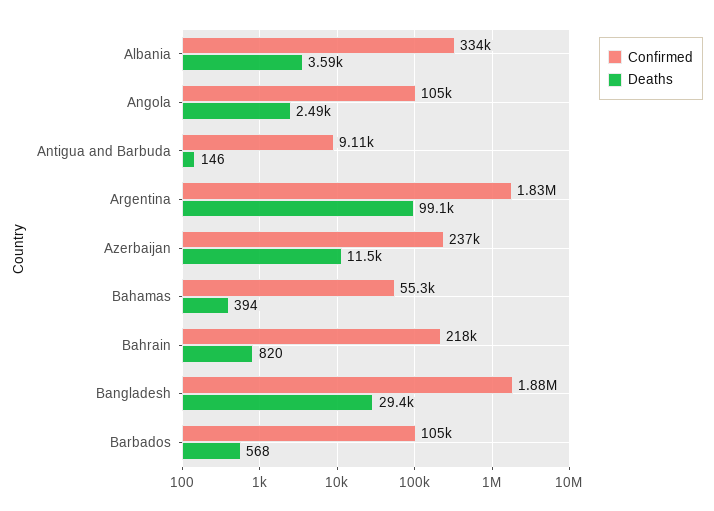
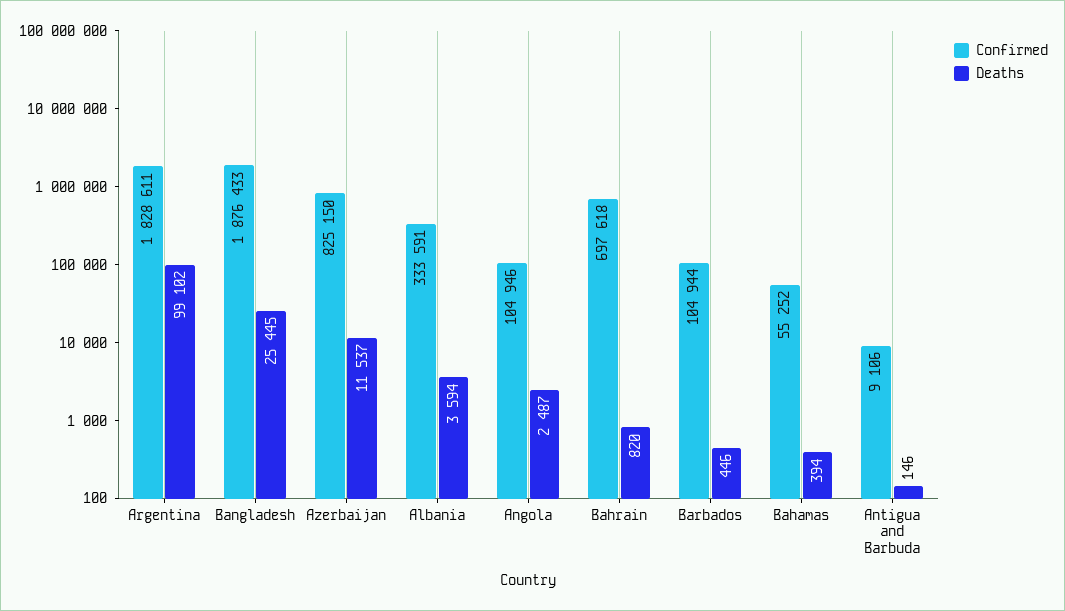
  {
    "Confirmed": {
      "Albania": 333591,
      "Angola": 104946,
      "Antigua and Barbuda": 9106,
      "Argentina": 1828611,
-     "Azerbaijan": 237000,
+     "Azerbaijan": 825150,
      "Bahamas": 55252,
-     "Bahrain": 218000,
+     "Bahrain": 697618,
      "Bangladesh": 1876433,
      "Barbados": 104944
    },
    "Deaths": {
      "Albania": 3594,
      "Angola": 2487,
      "Antigua and Barbuda": 146,
      "Argentina": 99102,
      "Azerbaijan": 11537,
      "Bahamas": 394,
      "Bahrain": 820,
-     "Bangladesh": 29400,
+     "Bangladesh": 25445,
-     "Barbados": 568
+     "Barbados": 446
    }
  }

